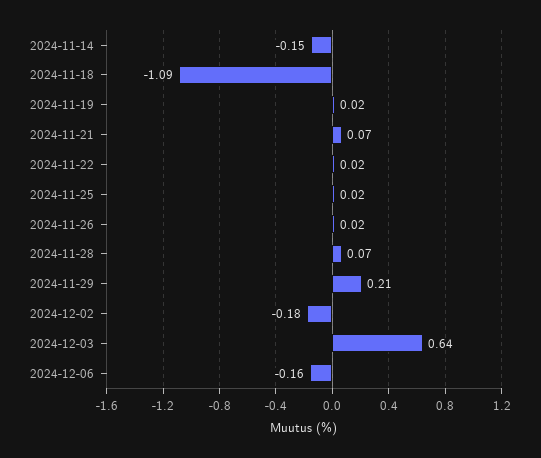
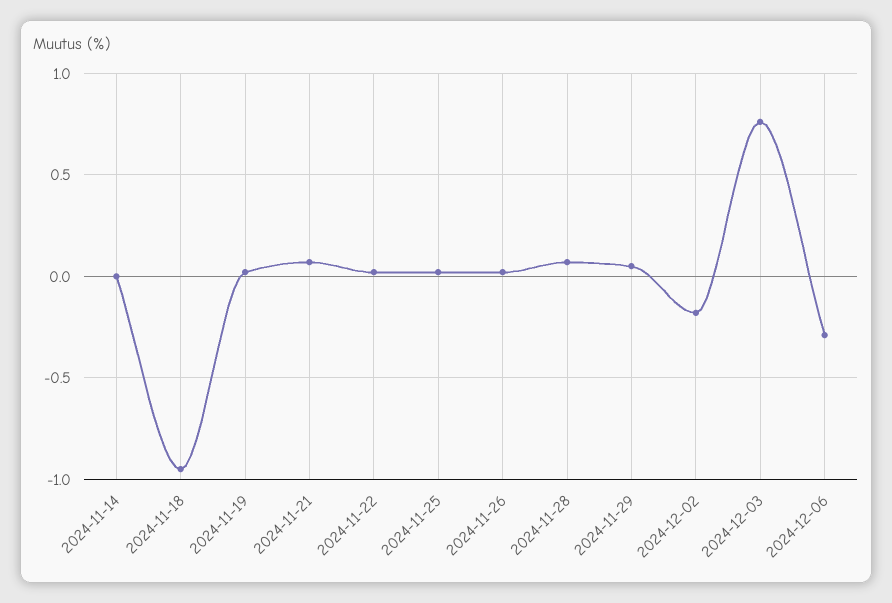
  {
-   "2024-11-14": -0.15,
+   "2024-11-14": 0,
-   "2024-11-18": -1.09,
+   "2024-11-18": -0.95,
    "2024-11-19": 0.02,
    "2024-11-21": 0.07,
    "2024-11-22": 0.02,
    "2024-11-25": 0.02,
    "2024-11-26": 0.02,
    "2024-11-28": 0.07,
-   "2024-11-29": 0.21,
+   "2024-11-29": 0.05,
    "2024-12-02": -0.18,
-   "2024-12-03": 0.64,
+   "2024-12-03": 0.75,
-   "2024-12-06": -0.16
+   "2024-12-06": -0.3
  }

